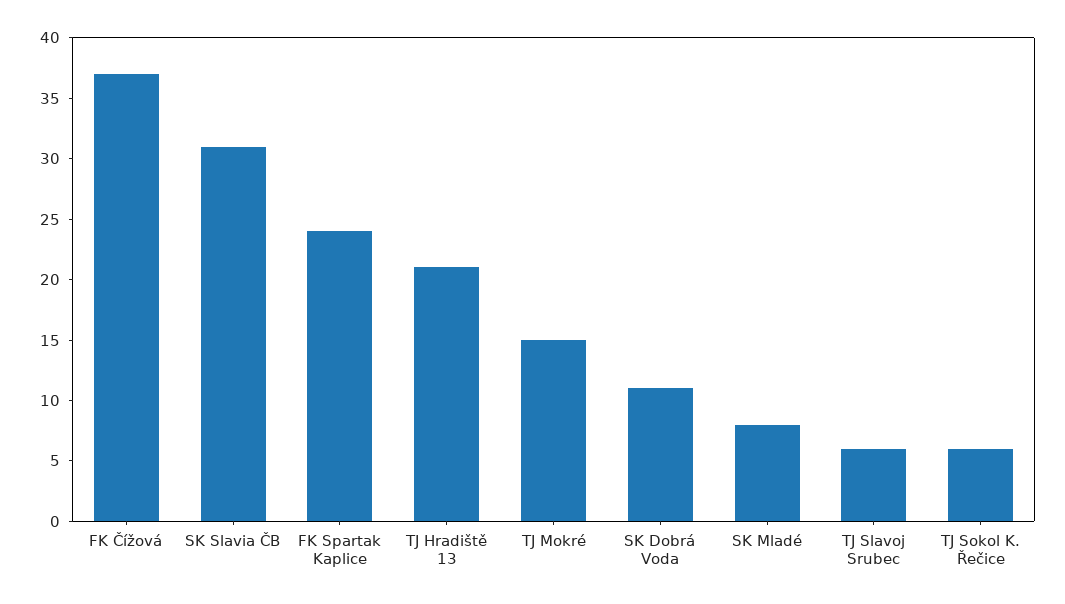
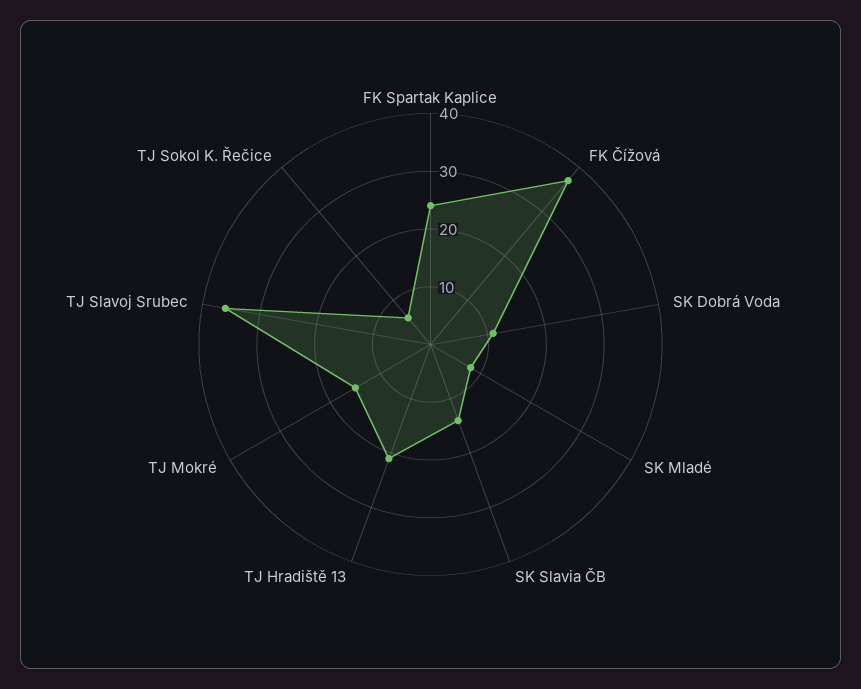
  {
    "FK Čížová": 37,
-   "SK Slavia ČB": 31,
+   "SK Slavia ČB": 15,
    "FK Spartak Kaplice": 24,
    "TJ Hradiště 13": 21,
    "TJ Mokré": 15,
    "SK Dobrá Voda": 11,
    "SK Mladé": 8,
-   "TJ Slavoj Srubec": 6,
+   "TJ Slavoj Srubec": 35,
    "TJ Sokol K. Řečice": 6
  }

